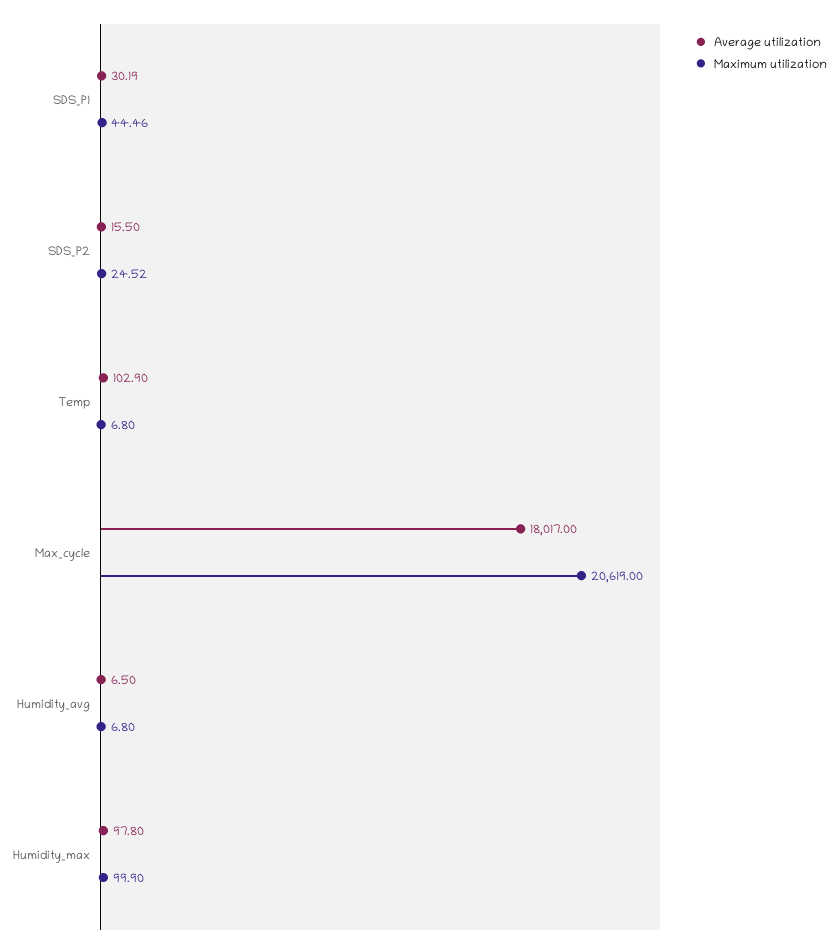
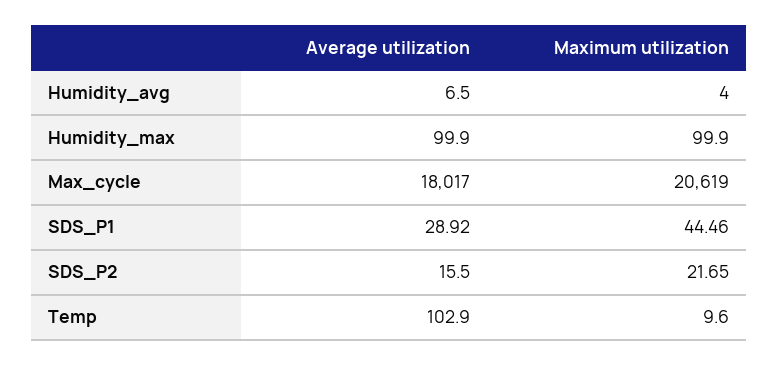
  {
    "Average utilization": {
-     "SDS_P1": 30.19,
+     "SDS_P1": 28.92,
      "SDS_P2": 15.5,
      "Temp": 102.9,
      "Max_cycle": 18017,
      "Humidity_avg": 6.5,
-     "Humidity_max": 97.8
+     "Humidity_max": 99.9
    },
    "Maximum utilization": {
      "SDS_P1": 44.46,
-     "SDS_P2": 24.52,
+     "SDS_P2": 21.65,
-     "Temp": 6.8,
+     "Temp": 9.6,
      "Max_cycle": 20619,
-     "Humidity_avg": 6.8,
+     "Humidity_avg": 4,
      "Humidity_max": 99.9
    }
  }

